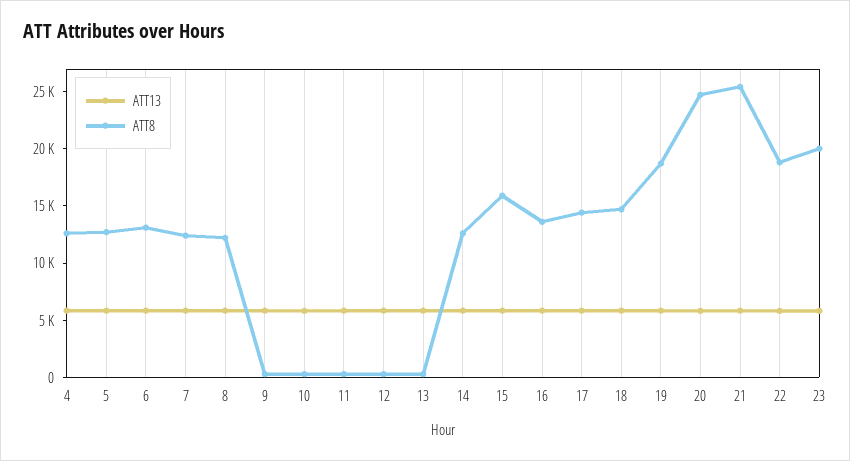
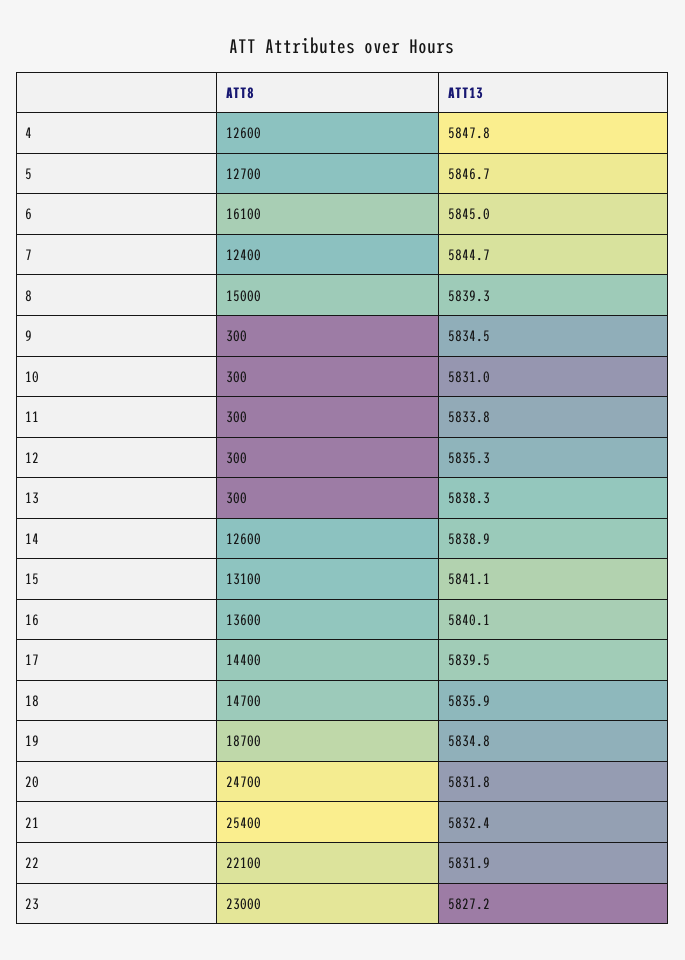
  {
    "ATT13": {
      "4": 5847.8,
      "5": 5846.7,
      "6": 5845,
      "7": 5844.7,
      "8": 5839.3,
      "9": 5834.5,
      "10": 5831,
      "11": 5833.8,
      "12": 5835.3,
      "13": 5838.3,
      "14": 5838.9,
      "15": 5841.1,
      "16": 5840.1,
      "17": 5839.5,
      "18": 5835.9,
      "19": 5834.8,
      "20": 5831.8,
      "21": 5832.4,
      "22": 5831.9,
      "23": 5827.2
    },
    "ATT8": {
      "4": 12600,
      "5": 12700,
-     "6": 13000,
+     "6": 16100,
      "7": 12400,
-     "8": 12000,
+     "8": 15000,
      "9": 300,
      "10": 300,
      "11": 300,
      "12": 300,
      "13": 300,
      "14": 12600,
-     "15": 16000,
+     "15": 13100,
      "16": 13600,
      "17": 14400,
      "18": 14700,
      "19": 18700,
      "20": 24700,
      "21": 25400,
-     "22": 19000,
+     "22": 22100,
-     "23": 20000
+     "23": 23000
    }
  }

